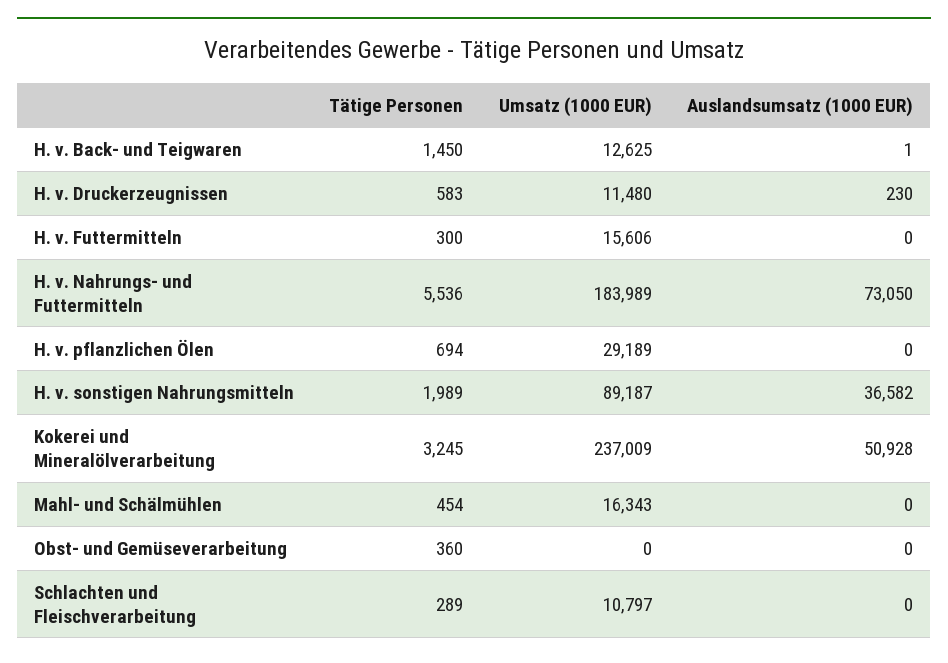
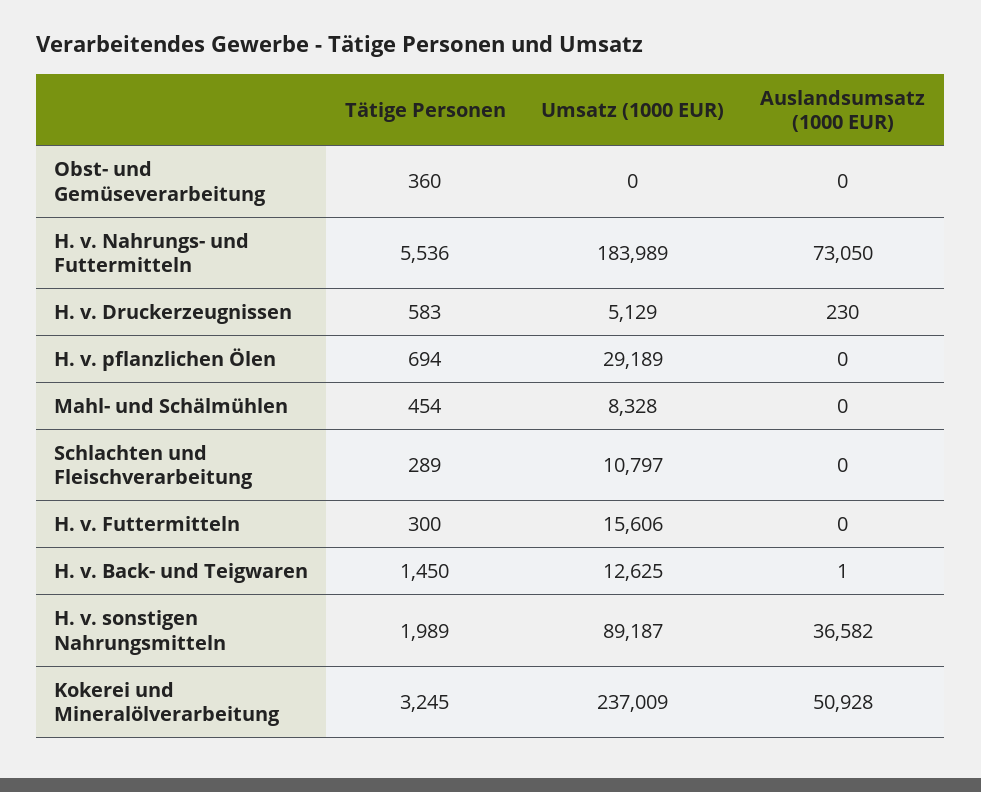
  {
    "Tätige Personen": {
      "H. v. Back- und Teigwaren": 1450,
      "H. v. Druckerzeugnissen": 583,
      "H. v. Futtermitteln": 300,
      "H. v. Nahrungs- und Futtermitteln": 5536,
      "H. v. pflanzlichen Ölen": 694,
      "H. v. sonstigen Nahrungsmitteln": 1989,
      "Kokerei und Mineralölverarbeitung": 3245,
      "Mahl- und Schälmühlen": 454,
      "Obst- und Gemüseverarbeitung": 360,
      "Schlachten und Fleischverarbeitung": 289
    },
    "Umsatz (1000 EUR)": {
      "H. v. Back- und Teigwaren": 12625,
-     "H. v. Druckerzeugnissen": 11480,
+     "H. v. Druckerzeugnissen": 5129,
      "H. v. Futtermitteln": 15606,
      "H. v. Nahrungs- und Futtermitteln": 183989,
      "H. v. pflanzlichen Ölen": 29189,
      "H. v. sonstigen Nahrungsmitteln": 89187,
      "Kokerei und Mineralölverarbeitung": 237009,
-     "Mahl- und Schälmühlen": 16343,
+     "Mahl- und Schälmühlen": 8328,
      "Obst- und Gemüseverarbeitung": 0,
      "Schlachten und Fleischverarbeitung": 10797
    },
    "Auslandsumsatz (1000 EUR)": {
      "H. v. Back- und Teigwaren": 1,
      "H. v. Druckerzeugnissen": 230,
      "H. v. Futtermitteln": 0,
      "H. v. Nahrungs- und Futtermitteln": 73050,
      "H. v. pflanzlichen Ölen": 0,
      "H. v. sonstigen Nahrungsmitteln": 36582,
      "Kokerei und Mineralölverarbeitung": 50928,
      "Mahl- und Schälmühlen": 0,
      "Obst- und Gemüseverarbeitung": 0,
      "Schlachten und Fleischverarbeitung": 0
    }
  }

